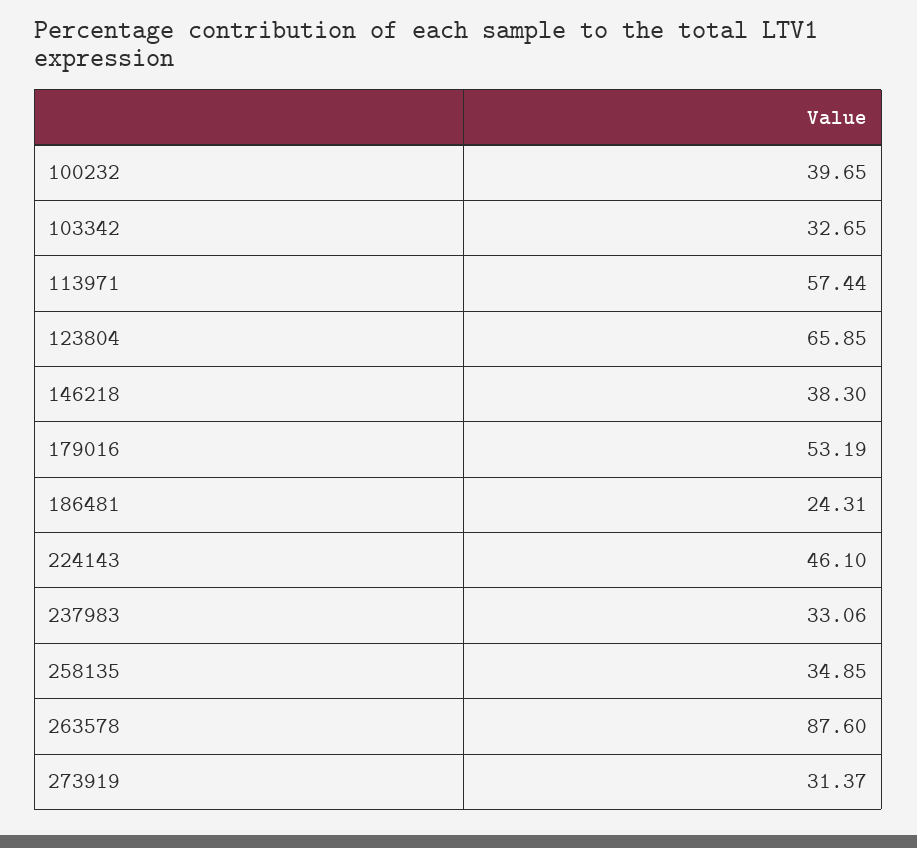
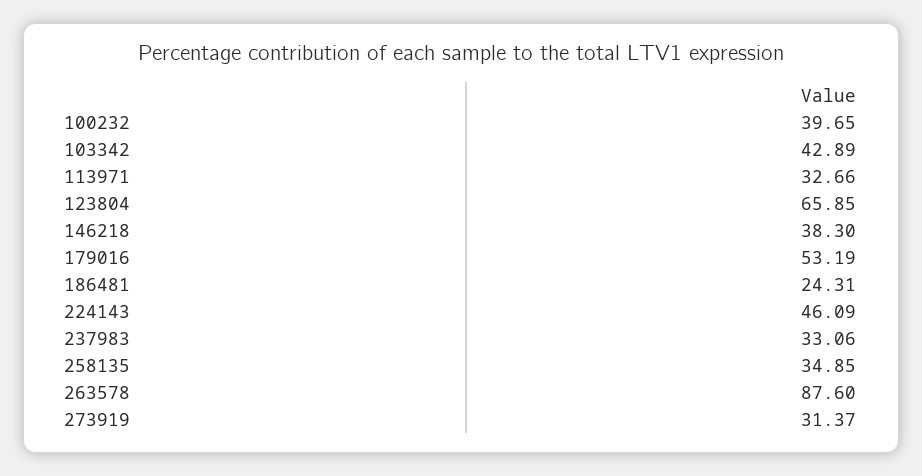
  {
    "100232": 39.65,
-   "103342": 32.65,
+   "103342": 42.89,
-   "113971": 57.44,
+   "113971": 32.66,
    "123804": 65.85,
    "146218": 38.3,
    "179016": 53.19,
    "186481": 24.31,
-   "224143": 46.1,
+   "224143": 46.09,
    "237983": 33.06,
    "258135": 34.85,
    "263578": 87.6,
    "273919": 31.37
  }

